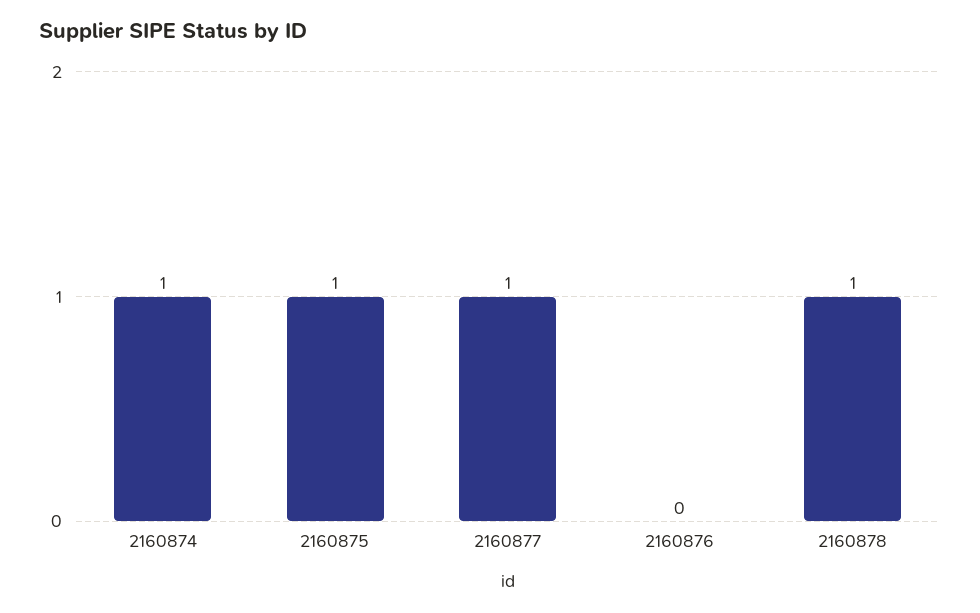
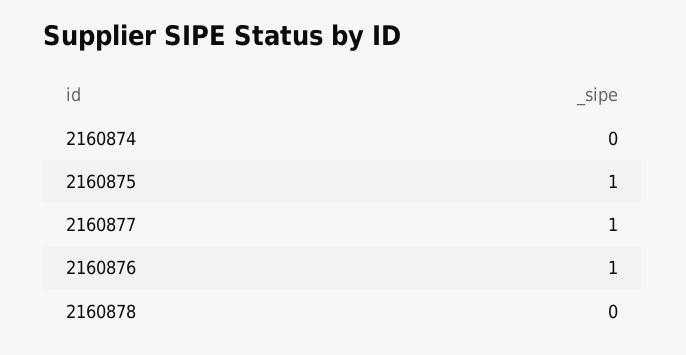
  {
-   "2160874": 1,
+   "2160874": 0,
    "2160875": 1,
    "2160877": 1,
-   "2160876": 0,
+   "2160876": 1,
-   "2160878": 1
+   "2160878": 0
  }

